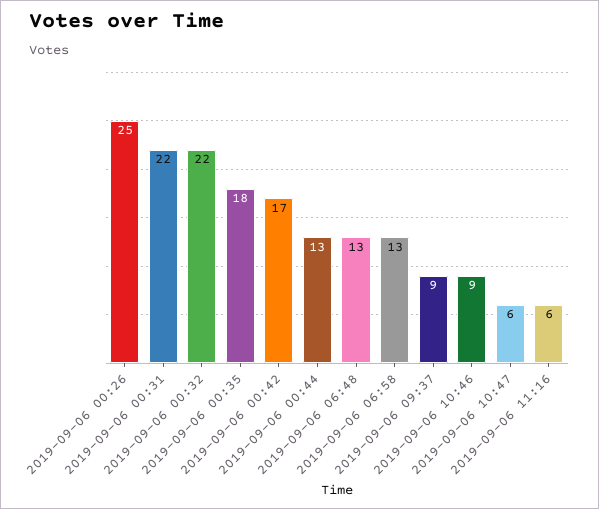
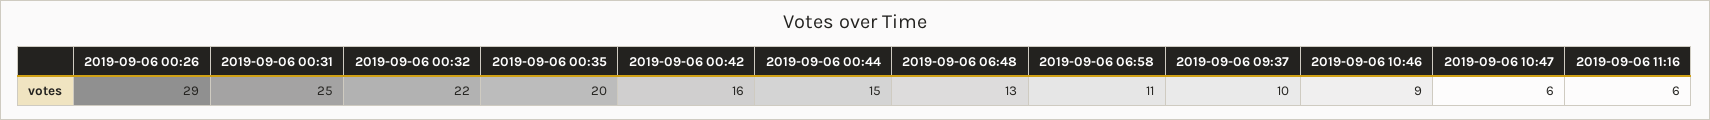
  {
-   "2019-09-06 00:26": 25,
+   "2019-09-06 00:26": 29,
-   "2019-09-06 00:31": 22,
+   "2019-09-06 00:31": 25,
    "2019-09-06 00:32": 22,
-   "2019-09-06 00:35": 18,
+   "2019-09-06 00:35": 20,
-   "2019-09-06 00:42": 17,
+   "2019-09-06 00:42": 16,
-   "2019-09-06 00:44": 13,
+   "2019-09-06 00:44": 15,
    "2019-09-06 06:48": 13,
-   "2019-09-06 06:58": 13,
+   "2019-09-06 06:58": 11,
-   "2019-09-06 09:37": 9,
+   "2019-09-06 09:37": 10,
    "2019-09-06 10:46": 9,
    "2019-09-06 10:47": 6,
    "2019-09-06 11:16": 6
  }

